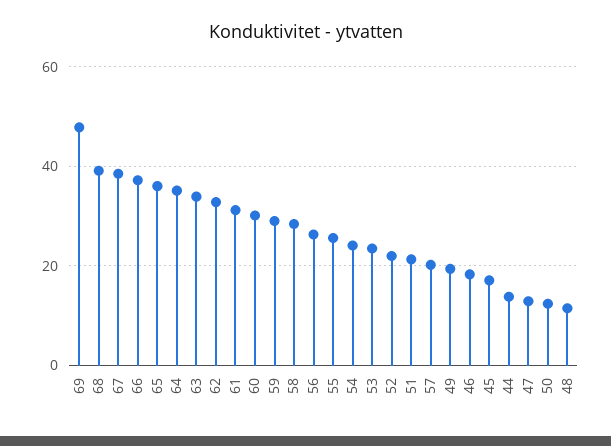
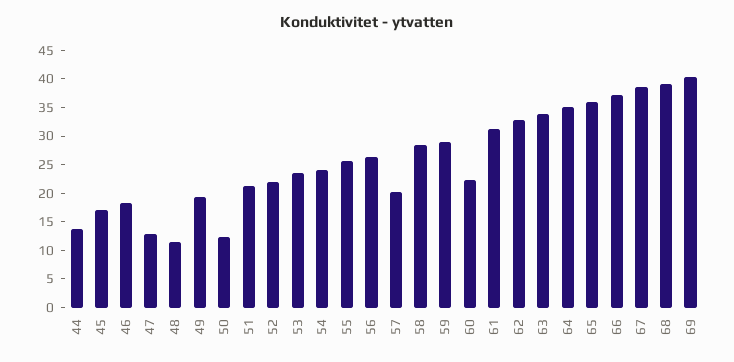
  {
-   "69": 48,
+   "69": 40,
    "68": 40,
    "67": 38,
    "66": 38,
    "65": 36,
    "64": 36,
    "63": 34,
    "62": 32,
    "61": 32,
-   "60": 30,
+   "60": 22.5,
    "59": 30,
    "58": 28,
    "56": 26,
    "55": 26,
    "54": 24,
    "53": 24,
    "52": 22,
    "51": 22,
    "57": 20,
    "49": 20,
    "46": 18,
    "45": 18,
    "44": 14,
    "47": 12,
    "50": 12,
    "48": 12
  }

